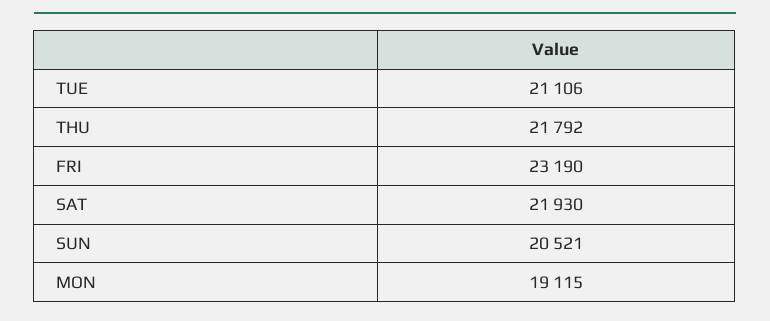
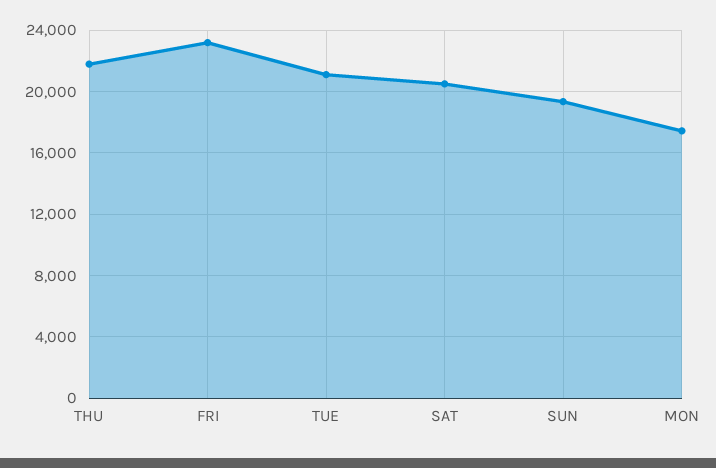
  {
    "TUE": 21106,
    "THU": 21792,
    "FRI": 23190,
-   "SAT": 21930,
+   "SAT": 20500,
-   "SUN": 20521,
+   "SUN": 19500,
-   "MON": 19115
+   "MON": 17500
  }

